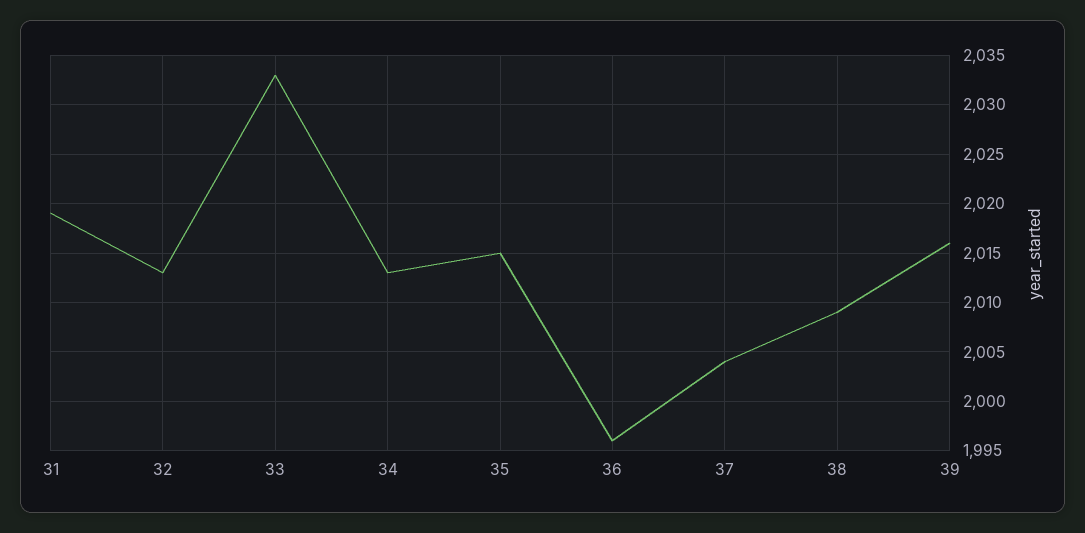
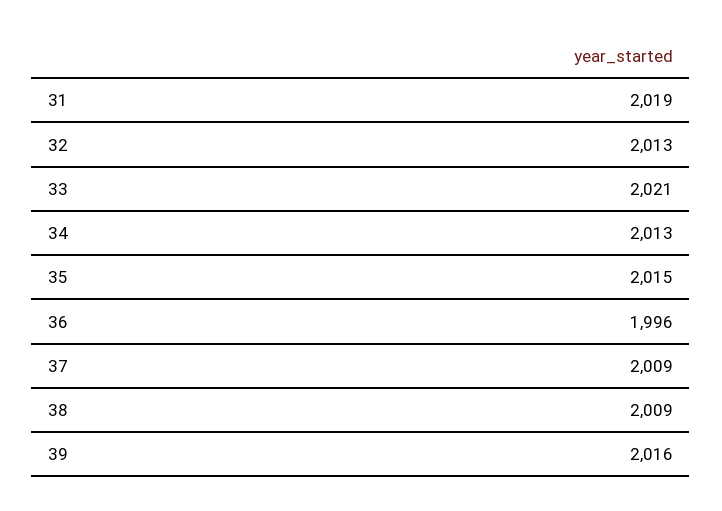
  {
    "31": 2019,
    "32": 2013,
-   "33": 2033,
+   "33": 2021,
    "34": 2013,
    "35": 2015,
    "36": 1996,
-   "37": 2004,
+   "37": 2009,
    "38": 2009,
    "39": 2016
  }

